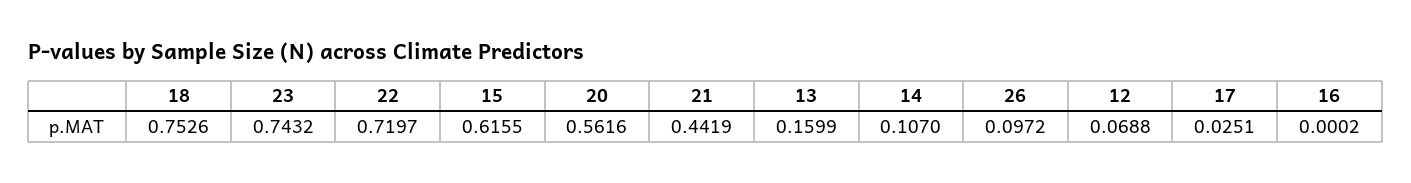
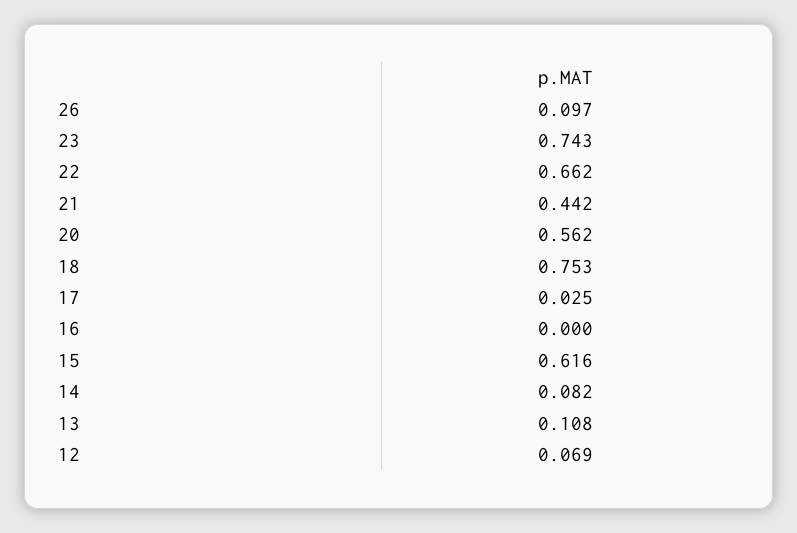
  {
    "18": 0.7526,
    "23": 0.7432,
-   "22": 0.7197,
+   "22": 0.662,
    "15": 0.6155,
    "20": 0.5616,
    "21": 0.4419,
-   "13": 0.1599,
+   "13": 0.108,
-   "14": 0.107,
+   "14": 0.082,
    "26": 0.0972,
    "12": 0.0688,
    "17": 0.0251,
    "16": 0.0002
  }

